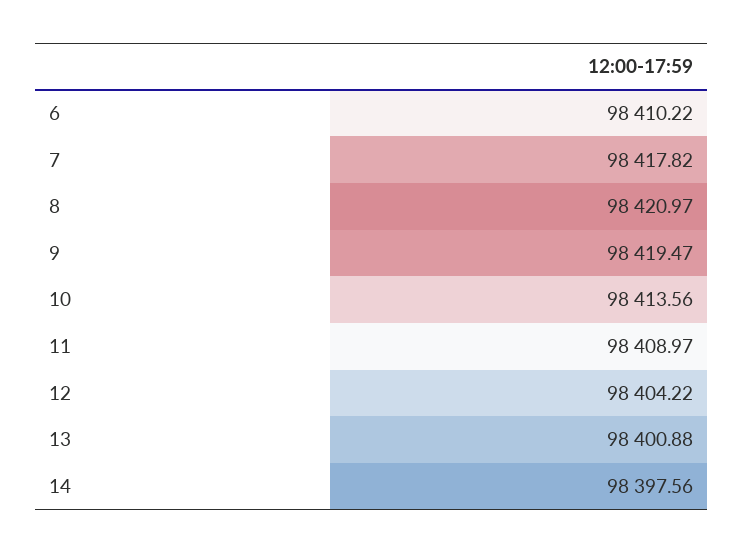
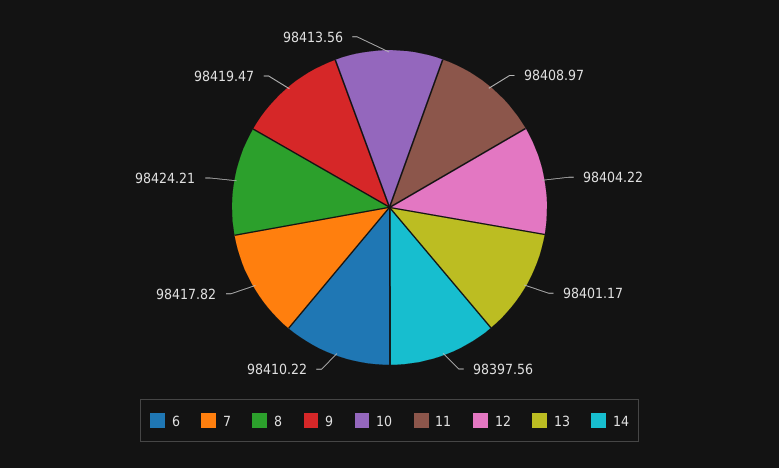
  {
    "6": 98410.22,
    "7": 98417.82,
-   "8": 98420.97,
+   "8": 98424.21,
    "9": 98419.47,
    "10": 98413.56,
    "11": 98408.97,
    "12": 98404.22,
-   "13": 98400.88,
+   "13": 98401.17,
    "14": 98397.56
  }

